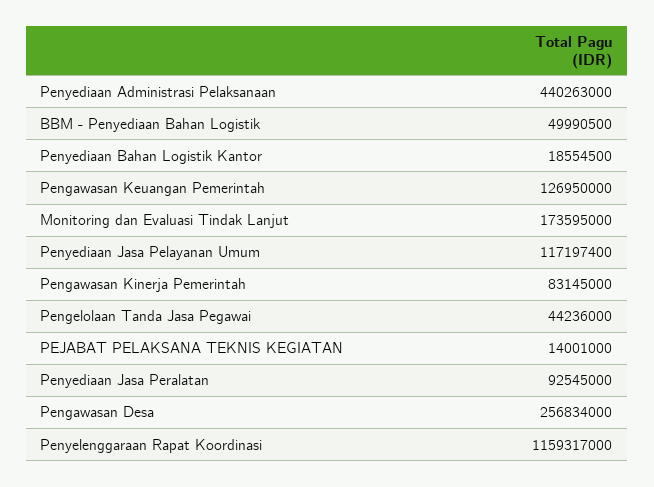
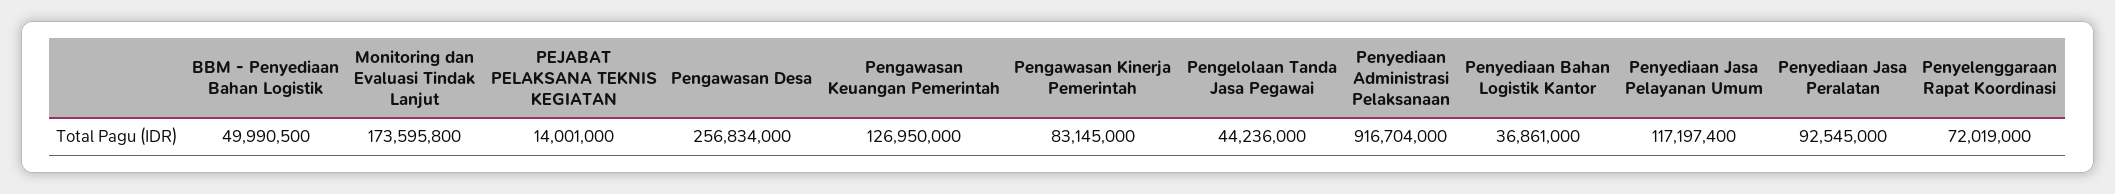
  {
-   "Penyediaan Administrasi Pelaksanaan": 440263000,
+   "Penyediaan Administrasi Pelaksanaan": 916704000,
    "BBM - Penyediaan Bahan Logistik": 49990500,
-   "Penyediaan Bahan Logistik Kantor": 18554500,
+   "Penyediaan Bahan Logistik Kantor": 36861000,
    "Pengawasan Keuangan Pemerintah": 126950000,
-   "Monitoring dan Evaluasi Tindak Lanjut": 173595000,
+   "Monitoring dan Evaluasi Tindak Lanjut": 173595800,
    "Penyediaan Jasa Pelayanan Umum": 117197400,
    "Pengawasan Kinerja Pemerintah": 83145000,
    "Pengelolaan Tanda Jasa Pegawai": 44236000,
    "PEJABAT PELAKSANA TEKNIS KEGIATAN": 14001000,
    "Penyediaan Jasa Peralatan": 92545000,
    "Pengawasan Desa": 256834000,
-   "Penyelenggaraan Rapat Koordinasi": 1159317000
+   "Penyelenggaraan Rapat Koordinasi": 72019000
  }

